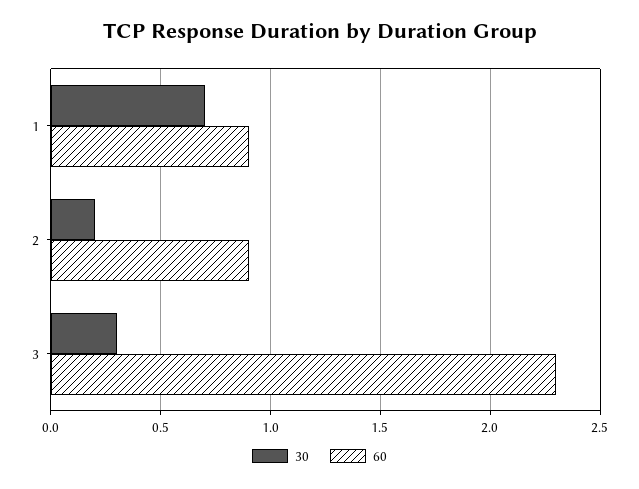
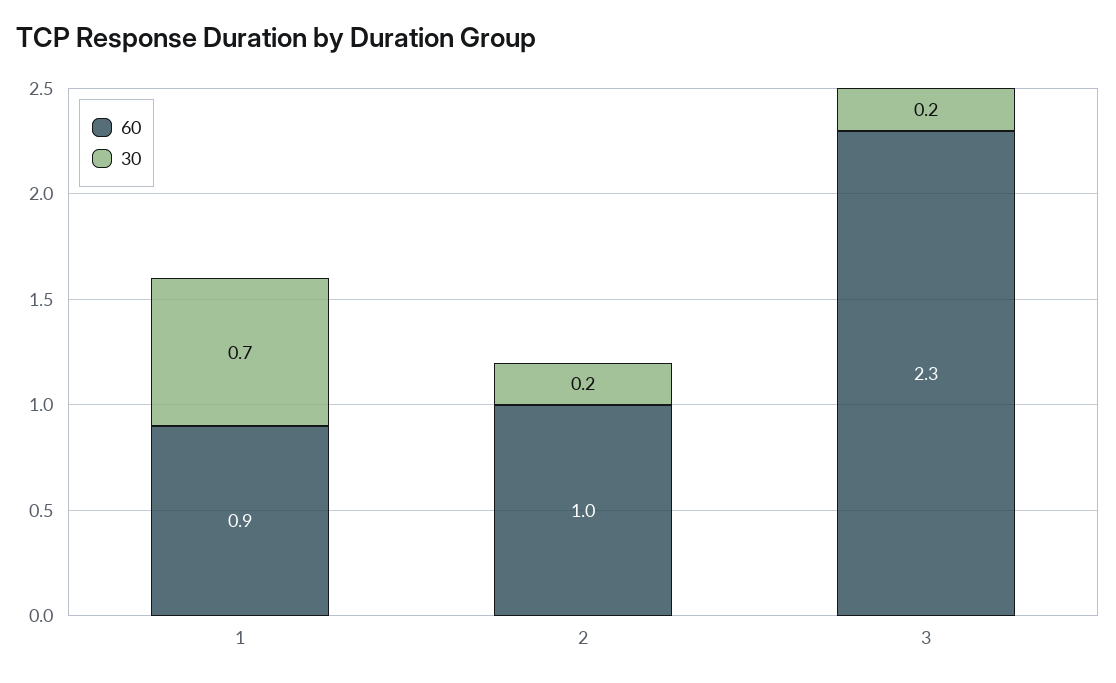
  {
    "30": {
      "1": 0.7,
      "2": 0.2,
-     "3": 0.3
+     "3": 0.2
    },
    "60": {
      "1": 0.9,
-     "2": 0.9,
+     "2": 1,
      "3": 2.3
    }
  }

